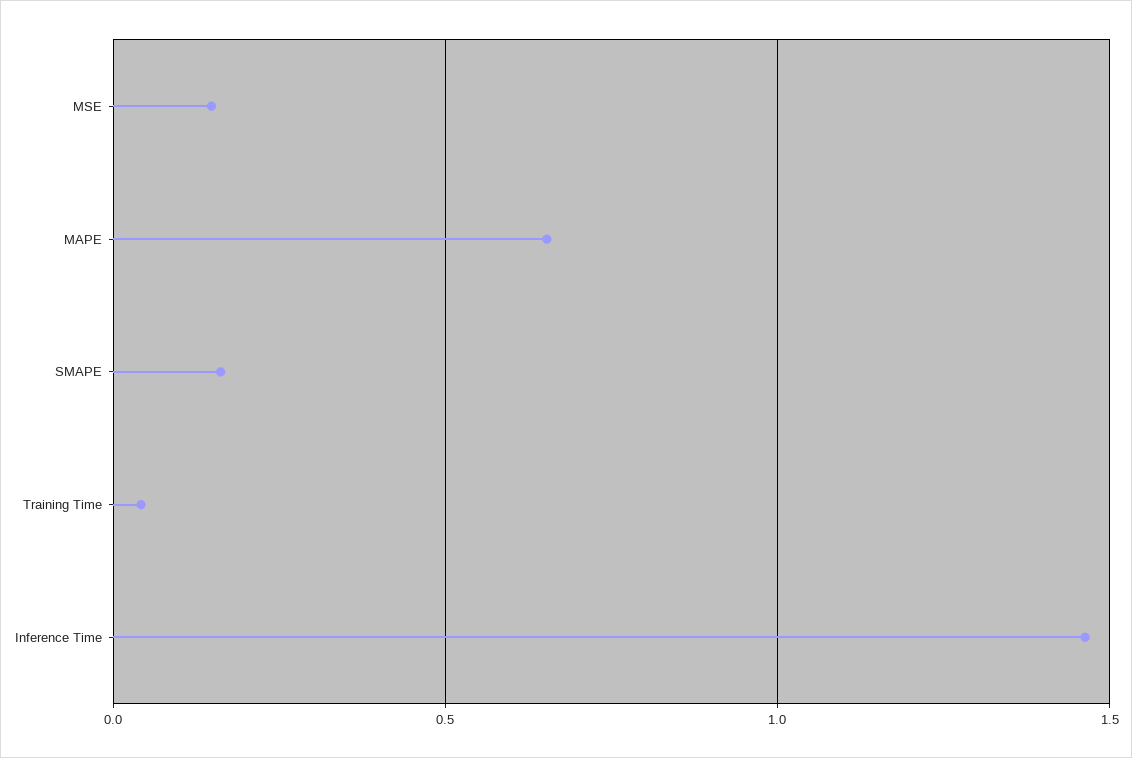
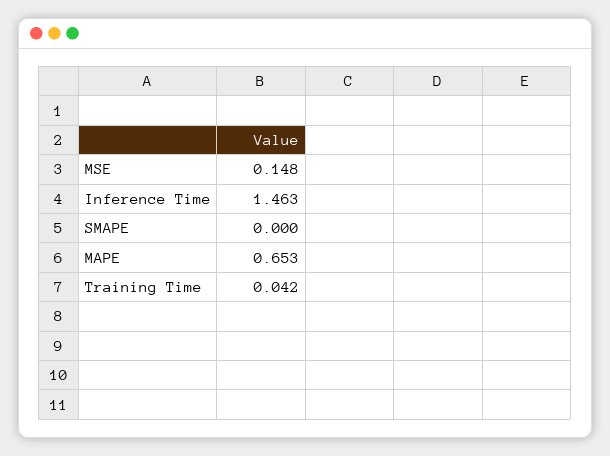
  {
    "MSE": 0.148,
    "MAPE": 0.653,
-   "SMAPE": 0.15,
+   "SMAPE": 0,
    "Training Time": 0.042,
    "Inference Time": 1.463
  }

